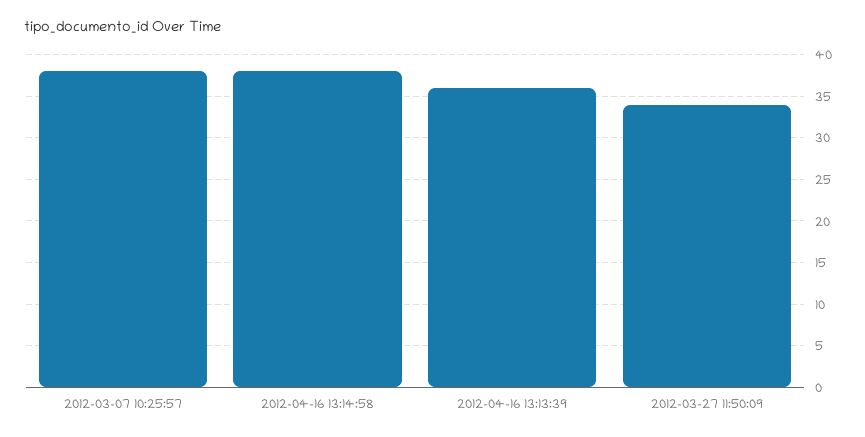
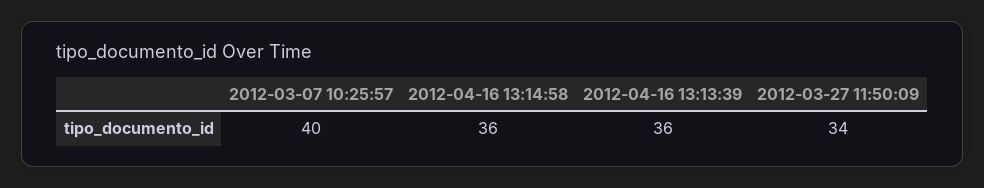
  {
-   "2012-03-07 10:25:57": 38,
+   "2012-03-07 10:25:57": 40,
-   "2012-04-16 13:14:58": 38,
+   "2012-04-16 13:14:58": 36,
    "2012-04-16 13:13:39": 36,
    "2012-03-27 11:50:09": 34
  }

